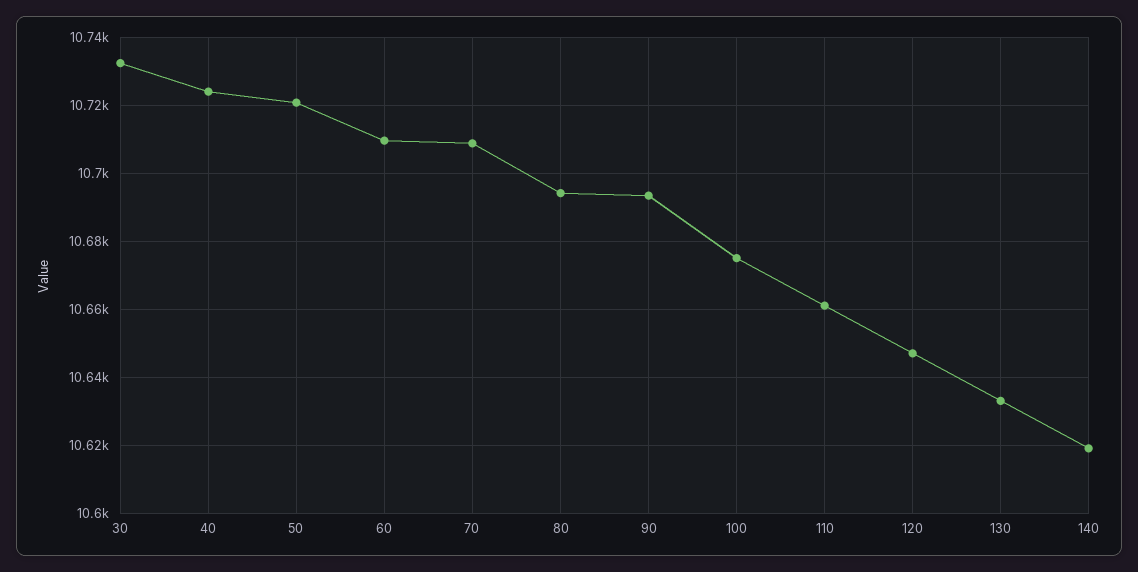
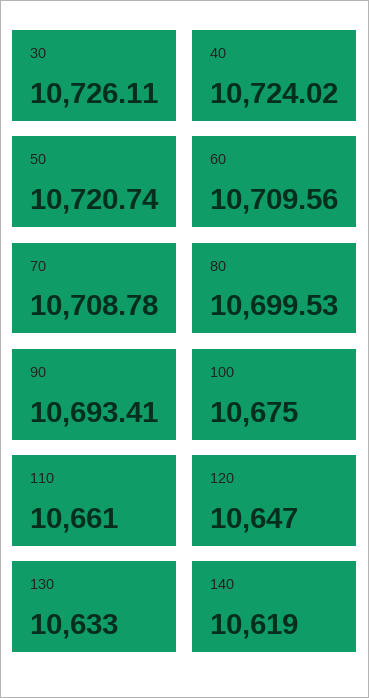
  {
-   "30": 10732,
+   "30": 10726.11,
    "40": 10724.02,
    "50": 10720.74,
    "60": 10709.56,
    "70": 10708.78,
-   "80": 10694,
+   "80": 10699.53,
    "90": 10693.41,
    "100": 10675,
    "110": 10661,
    "120": 10647,
    "130": 10633,
    "140": 10619
  }

